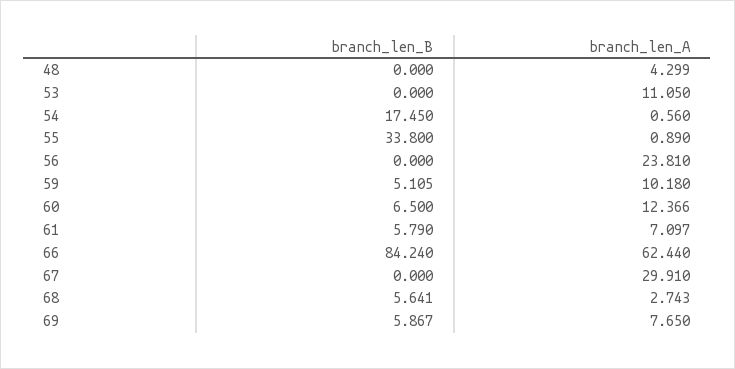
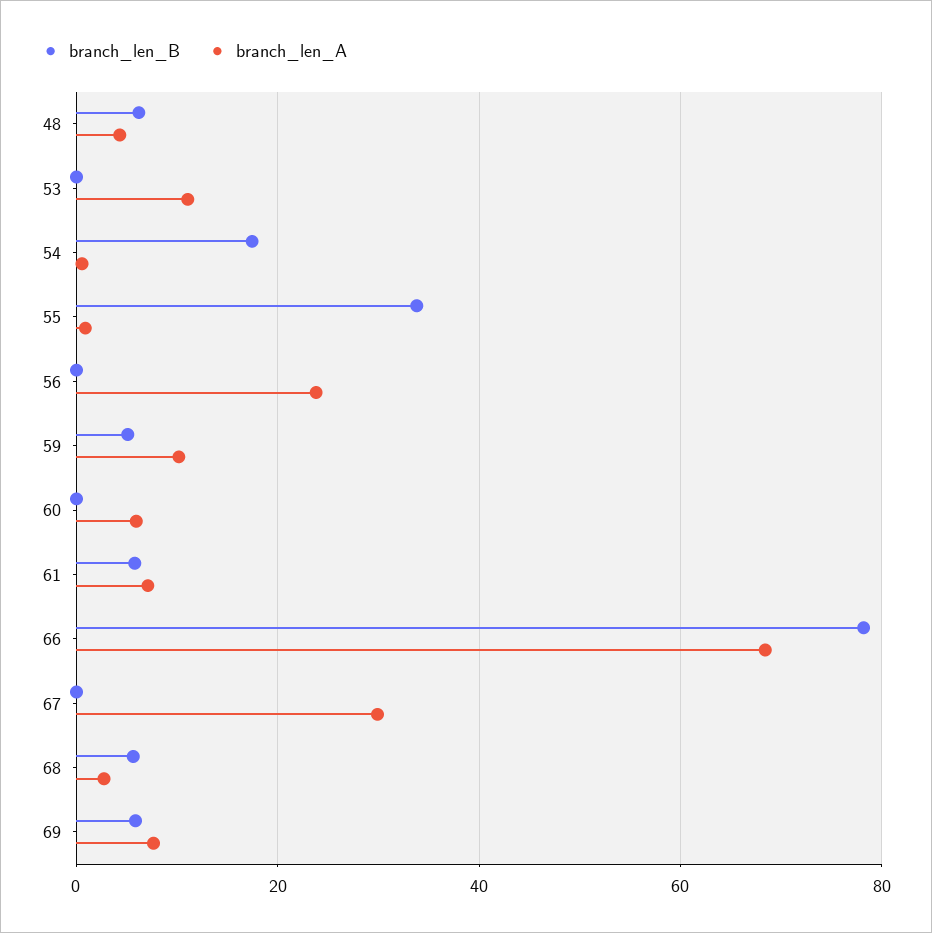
  {
    "branch_len_B": {
-     "48": 0,
+     "48": 6,
      "53": 0,
      "54": 17.45,
      "55": 33.8,
      "56": 0,
      "59": 5.105,
-     "60": 6.5,
+     "60": 0,
      "61": 5.79,
-     "66": 84.24,
+     "66": 78,
      "67": 0,
      "68": 5.641,
      "69": 5.867
    },
    "branch_len_A": {
      "48": 4.299,
      "53": 11.05,
      "54": 0.56,
      "55": 0.89,
      "56": 23.81,
      "59": 10.18,
-     "60": 12.366,
+     "60": 6,
      "61": 7.097,
-     "66": 62.44,
+     "66": 68,
      "67": 29.91,
      "68": 2.743,
      "69": 7.65
    }
  }

